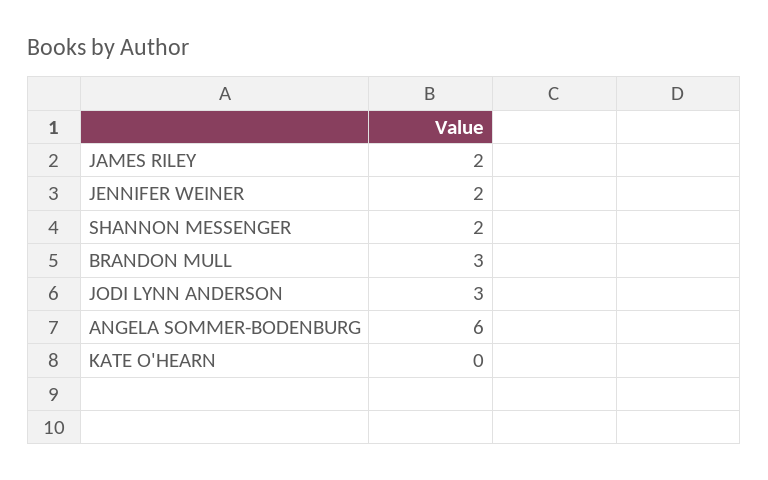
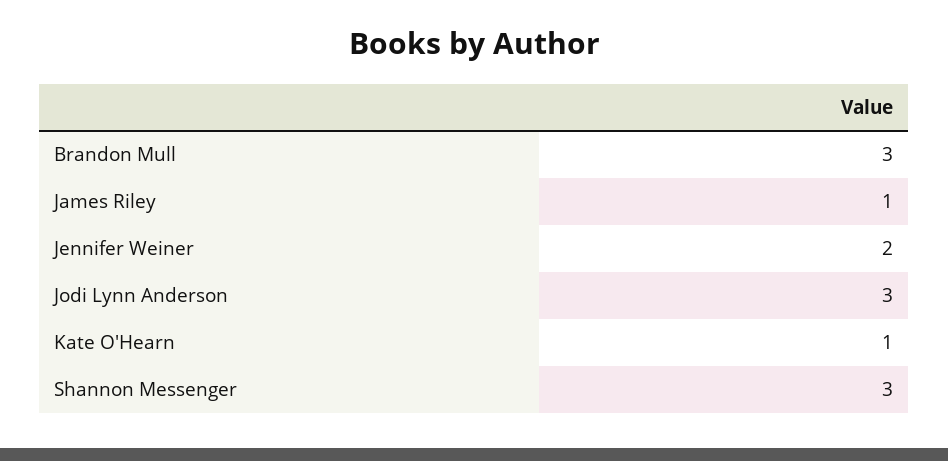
  {
-   "JAMES RILEY": 2,
+   "JAMES RILEY": 1,
    "JENNIFER WEINER": 2,
-   "SHANNON MESSENGER": 2,
+   "SHANNON MESSENGER": 3,
    "BRANDON MULL": 3,
    "JODI LYNN ANDERSON": 3,
-   "ANGELA SOMMER-BODENBURG": 6,
-   "KATE O'HEARN": 0
+   "KATE O'HEARN": 1
  }

